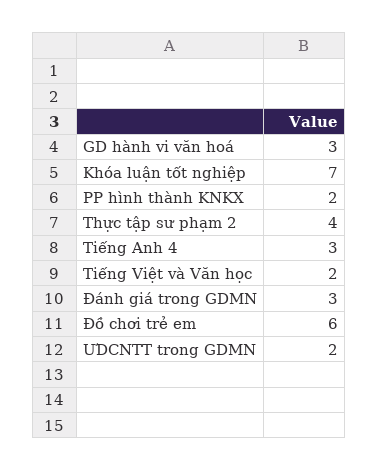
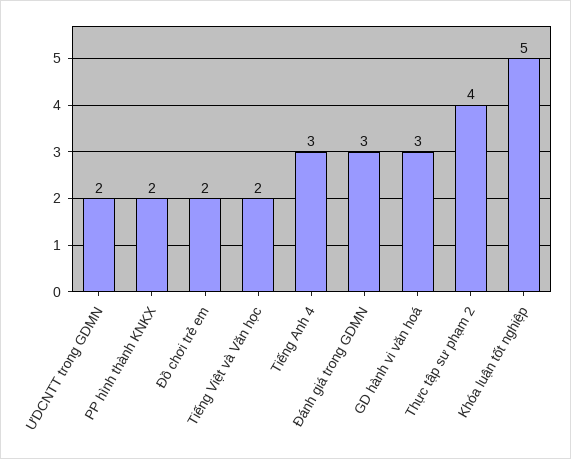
  {
    "GD hành vi văn hoá": 3,
-   "Khóa luận tốt nghiệp": 7,
+   "Khóa luận tốt nghiệp": 5,
    "PP hình thành KNKX": 2,
    "Thực tập sư phạm 2": 4,
    "Tiếng Anh 4": 3,
    "Tiếng Việt và Văn học": 2,
    "Đánh giá trong GDMN": 3,
-   "Đồ chơi trẻ em": 6,
+   "Đồ chơi trẻ em": 2,
    "ƯDCNTT trong GDMN": 2
  }

